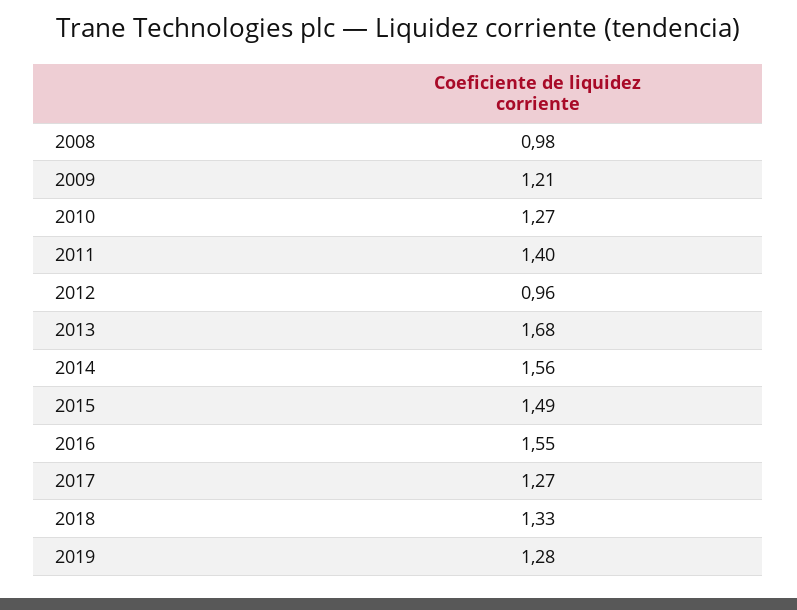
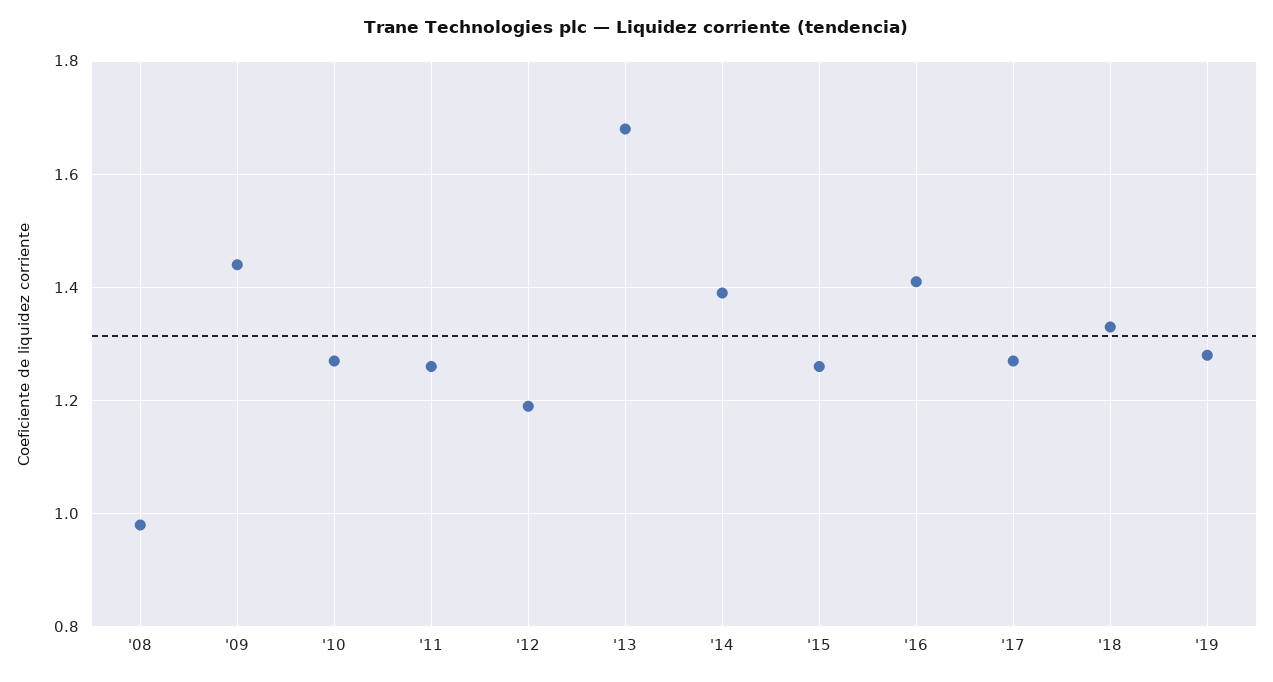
  {
    "2008": 0.98,
-   "2009": 1.21,
+   "2009": 1.45,
    "2010": 1.27,
-   "2011": 1.4,
+   "2011": 1.25,
-   "2012": 0.96,
+   "2012": 1.2,
    "2013": 1.68,
-   "2014": 1.56,
+   "2014": 1.4,
-   "2015": 1.49,
+   "2015": 1.25,
-   "2016": 1.55,
+   "2016": 1.4,
    "2017": 1.27,
    "2018": 1.33,
    "2019": 1.28
  }

